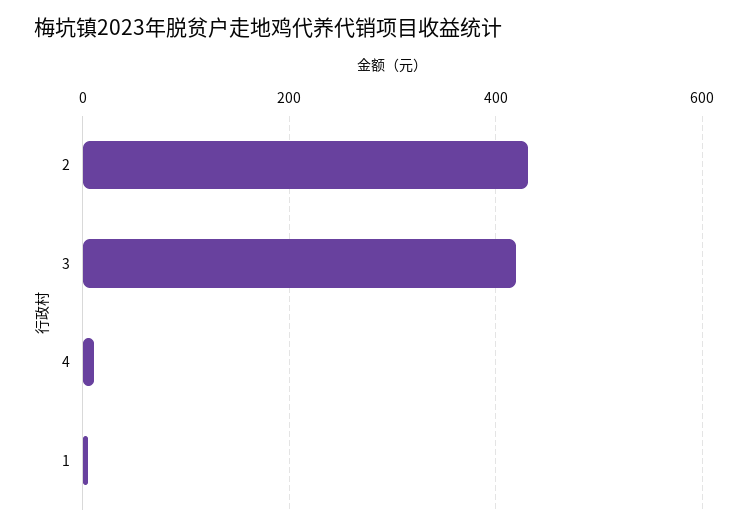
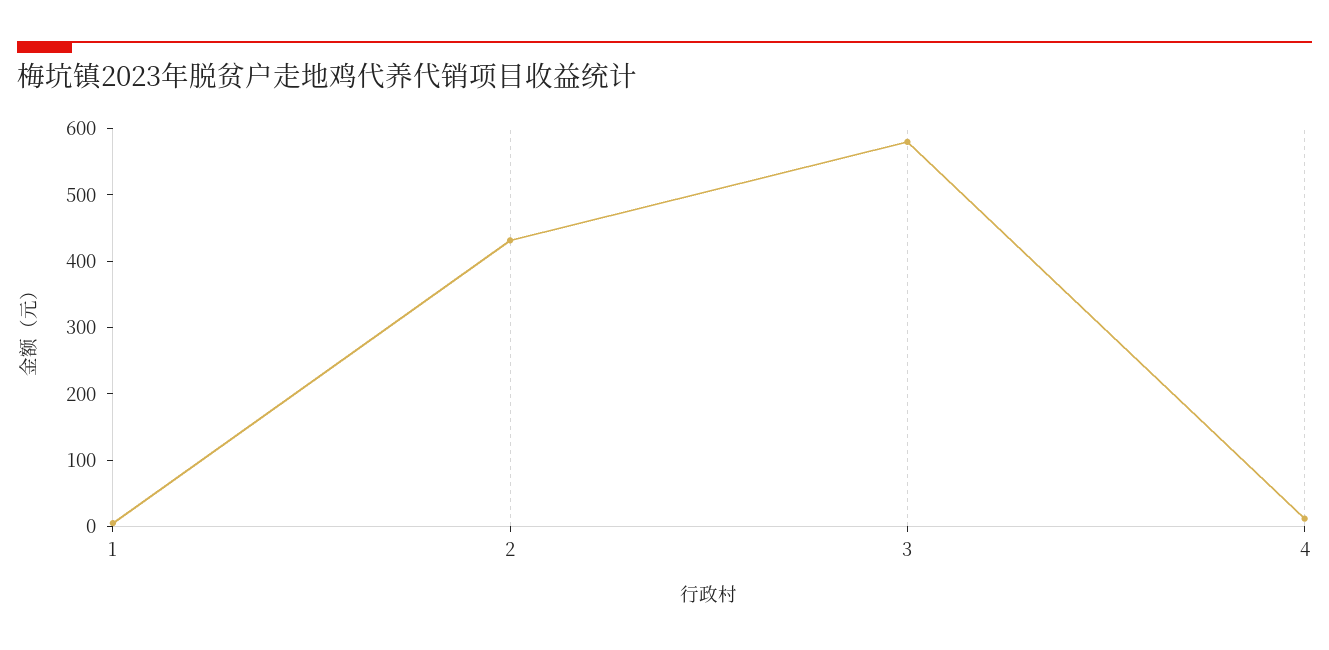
  {
    "2": 440,
-   "3": 420,
+   "3": 580,
    "4": 20,
    "1": 0
  }

